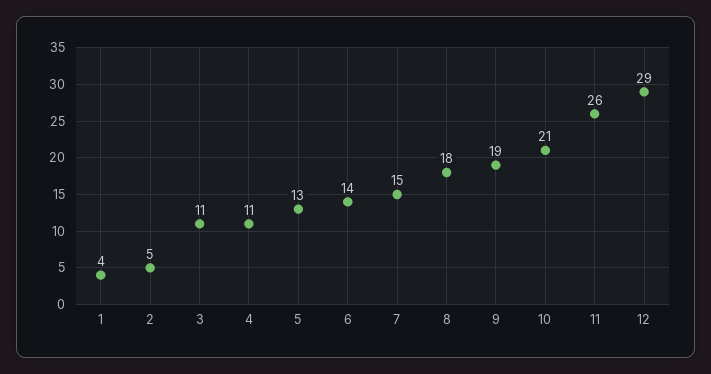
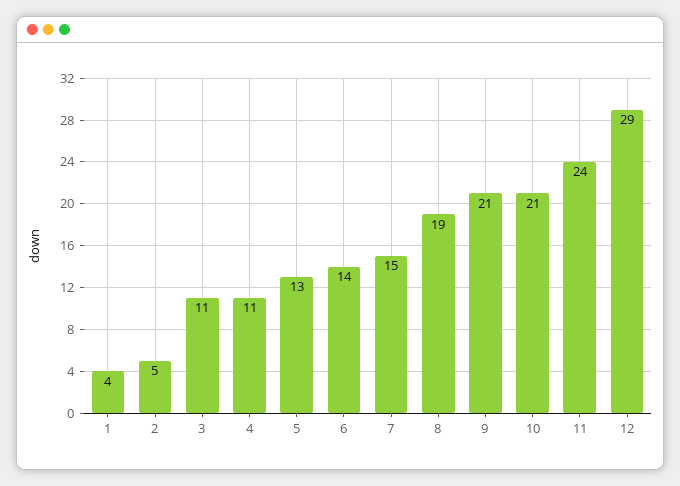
  {
    "1": 4,
    "2": 5,
    "3": 11,
    "4": 11,
    "5": 13,
    "6": 14,
    "7": 15,
-   "8": 18,
+   "8": 19,
-   "9": 19,
+   "9": 21,
    "10": 21,
-   "11": 26,
+   "11": 24,
    "12": 29
  }

